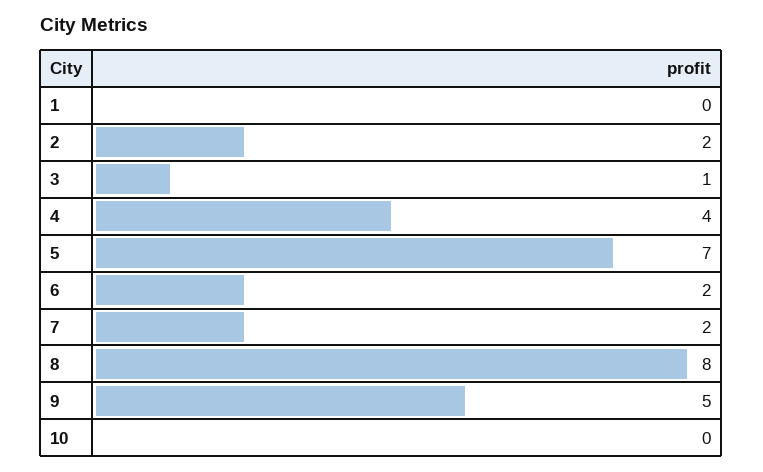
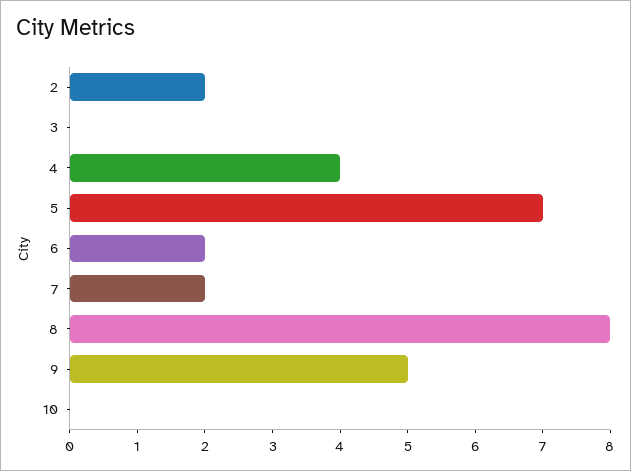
  {
-   "1": 0,
    "2": 2,
-   "3": 1,
+   "3": 0,
    "4": 4,
    "5": 7,
    "6": 2,
    "7": 2,
    "8": 8,
    "9": 5,
    "10": 0
  }

